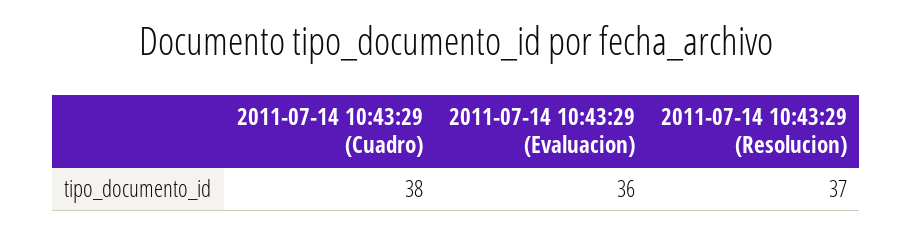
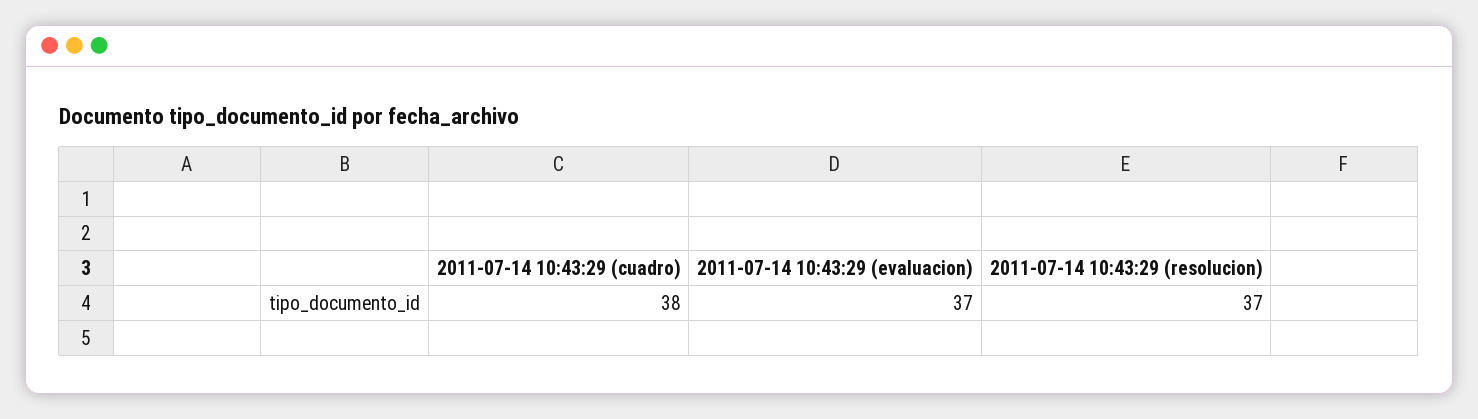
  {
    "2011-07-14 10:43:29 (Cuadro)": 38,
-   "2011-07-14 10:43:29 (Evaluacion)": 36,
+   "2011-07-14 10:43:29 (Evaluacion)": 37,
    "2011-07-14 10:43:29 (Resolucion)": 37
  }

